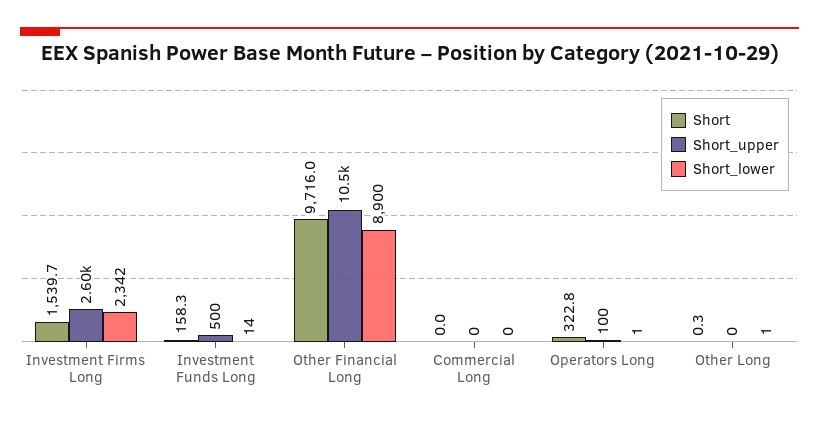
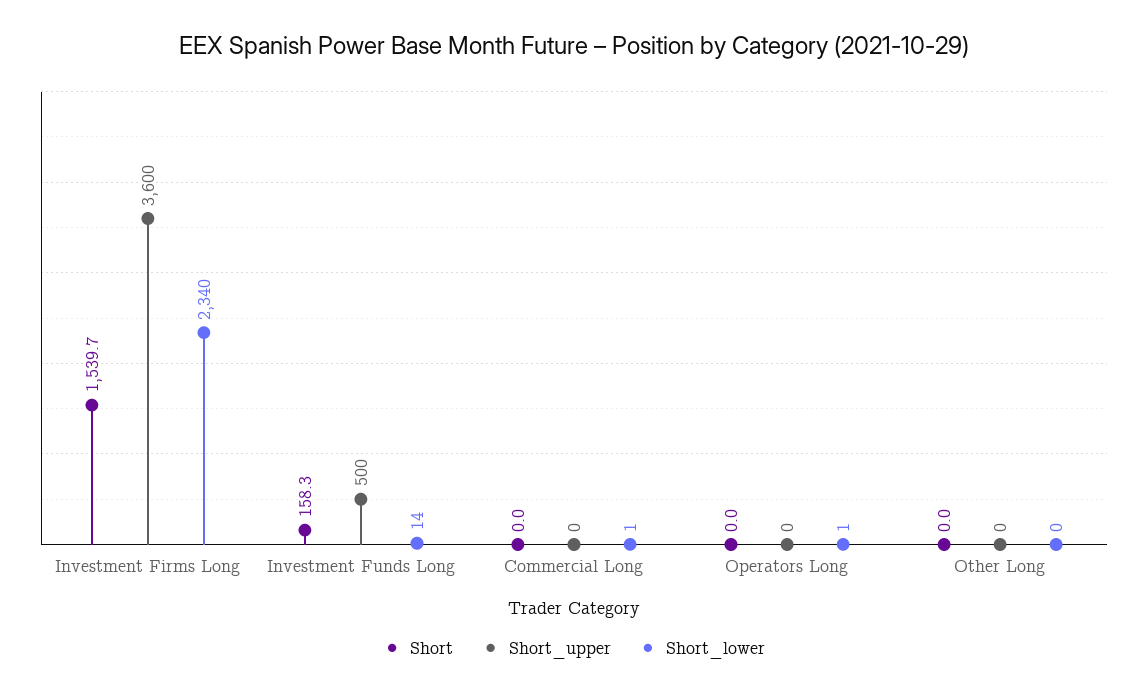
  {
    "Short": {
      "Investment Firms Long": 1539.7,
      "Investment Funds Long": 158.3,
-     "Other Financial Long": 9716,
      "Commercial Long": 0,
-     "Operators Long": 322.8,
+     "Operators Long": 0,
-     "Other Long": 0.3
+     "Other Long": 0
    },
    "Short_upper": {
-     "Investment Firms Long": 2600,
+     "Investment Firms Long": 3600,
      "Investment Funds Long": 500,
-     "Other Financial Long": 10500,
      "Commercial Long": 0,
-     "Operators Long": 100,
+     "Operators Long": 0,
      "Other Long": 0
    },
    "Short_lower": {
-     "Investment Firms Long": 2342,
+     "Investment Firms Long": 2340,
      "Investment Funds Long": 14,
-     "Other Financial Long": 8900,
-     "Commercial Long": 0,
+     "Commercial Long": 1,
      "Operators Long": 1,
-     "Other Long": 1
+     "Other Long": 0
    }
  }

